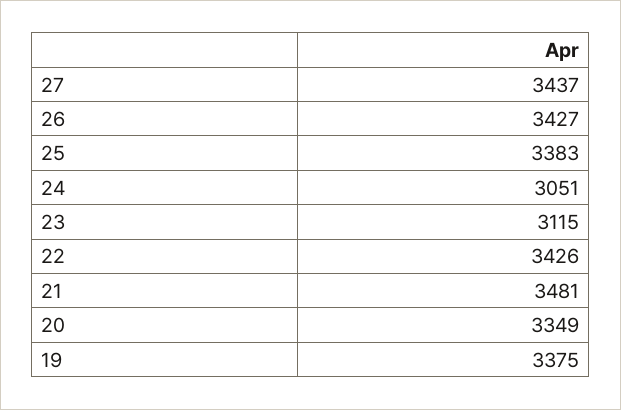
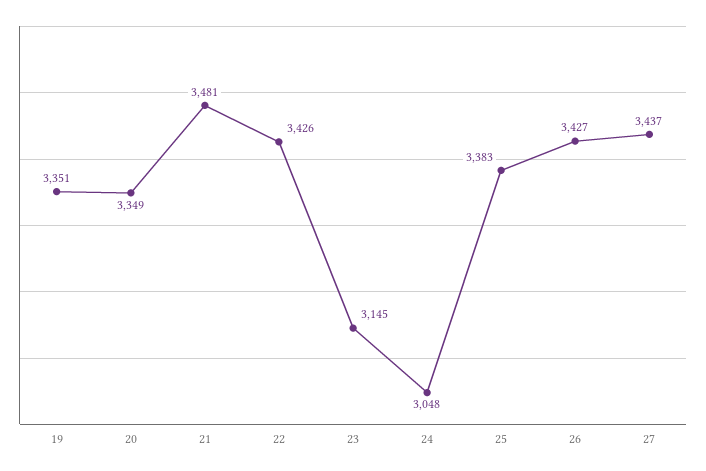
  {
    "27": 3437,
    "26": 3427,
    "25": 3383,
-   "24": 3051,
+   "24": 3048,
-   "23": 3115,
+   "23": 3145,
    "22": 3426,
    "21": 3481,
    "20": 3349,
-   "19": 3375
+   "19": 3351
  }

